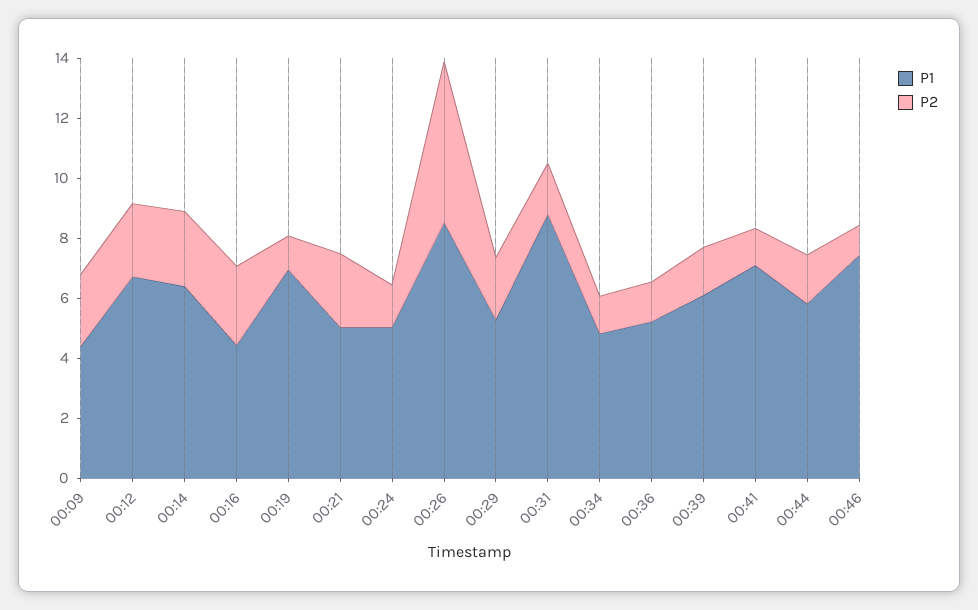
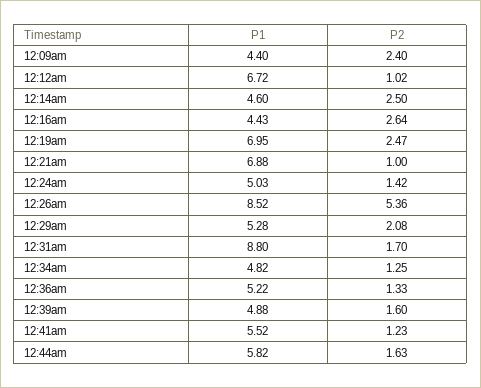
  {
    "P1": {
      "00:09": 4.4,
      "00:12": 6.72,
-     "00:14": 6.5,
+     "00:14": 4.6,
      "00:16": 4.43,
      "00:19": 6.95,
-     "00:21": 5,
+     "00:21": 6.88,
      "00:24": 5.03,
      "00:26": 8.52,
      "00:29": 5.28,
      "00:31": 8.8,
      "00:34": 4.82,
      "00:36": 5.22,
-     "00:39": 6,
+     "00:39": 4.88,
-     "00:41": 7,
+     "00:41": 5.52,
-     "00:44": 5.82,
+     "00:44": 5.82
-     "00:46": 7.5
    },
    "P2": {
      "00:09": 2.4,
-     "00:12": 2.5,
+     "00:12": 1.02,
      "00:14": 2.5,
      "00:16": 2.64,
-     "00:19": 1,
+     "00:19": 2.47,
-     "00:21": 2.5,
+     "00:21": 1,
      "00:24": 1.42,
      "00:26": 5.36,
      "00:29": 2.08,
      "00:31": 1.7,
      "00:34": 1.25,
      "00:36": 1.33,
      "00:39": 1.6,
      "00:41": 1.23,
-     "00:44": 1.63,
+     "00:44": 1.63
-     "00:46": 1
    }
  }

